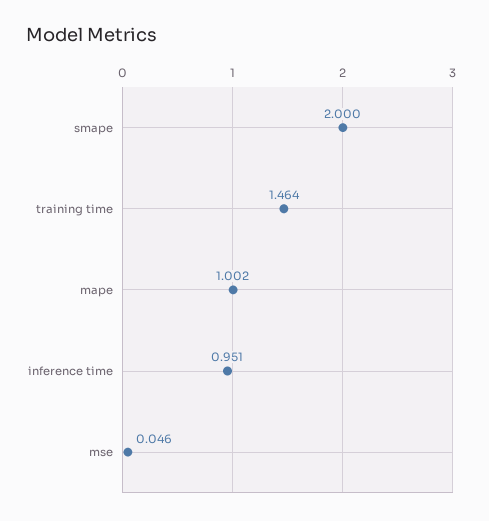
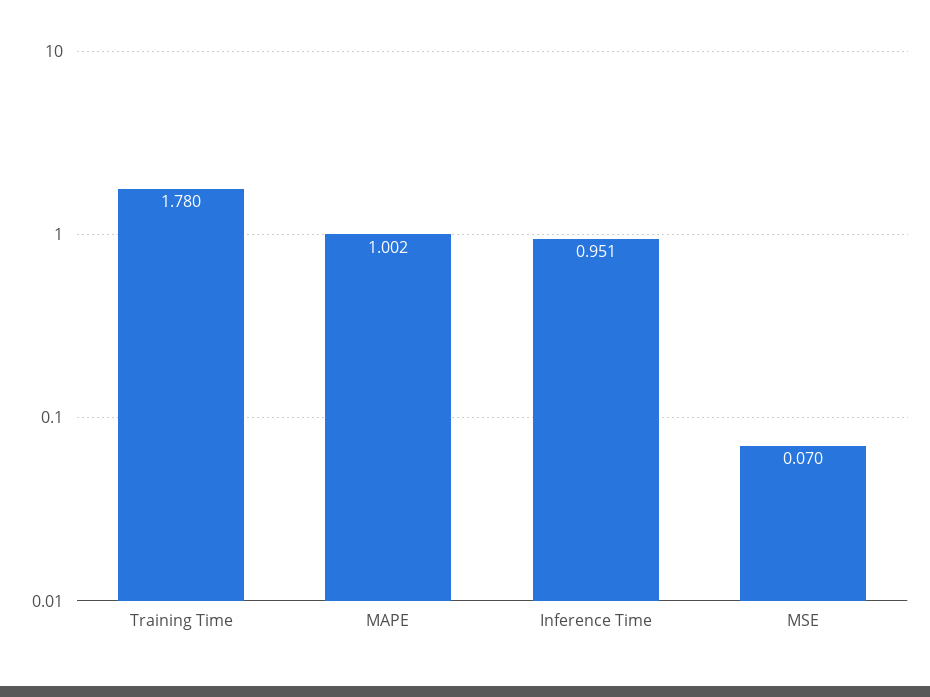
  {
-   "smape": 2,
-   "training time": 1.464,
+   "training time": 1.78,
    "mape": 1.002,
    "inference time": 0.951,
-   "mse": 0.046
+   "mse": 0.07
  }

